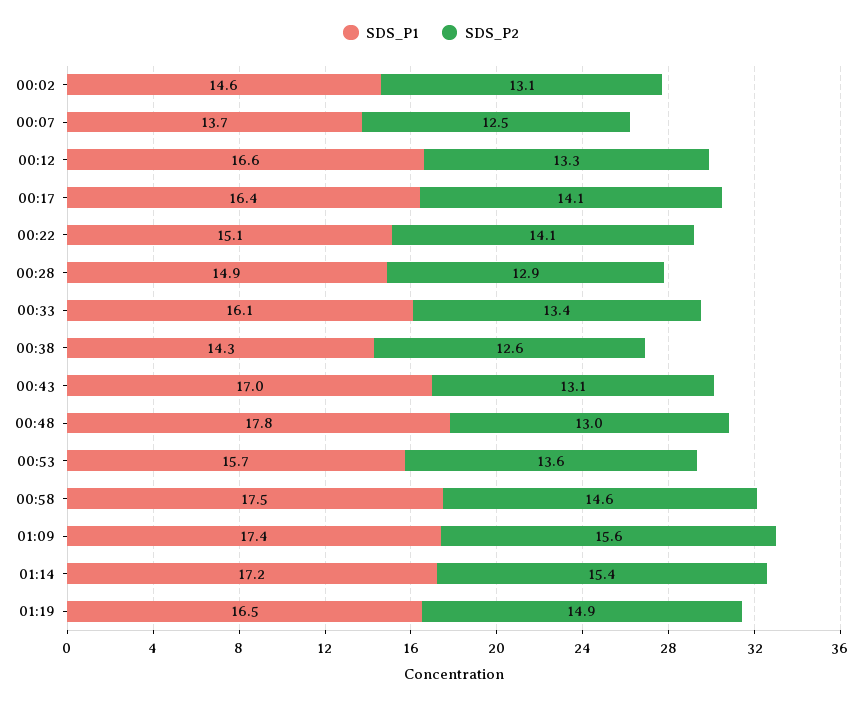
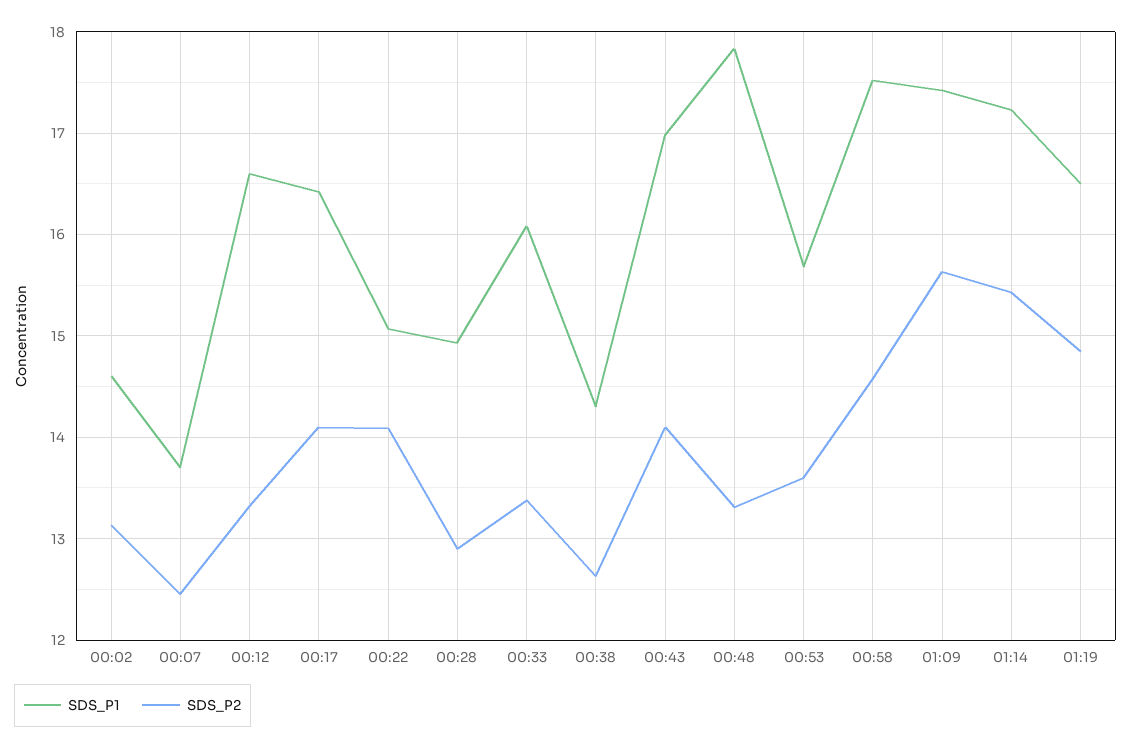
  {
    "SDS_P1": {
      "00:02": 14.6,
      "00:07": 13.7,
      "00:12": 16.6,
      "00:17": 16.4,
      "00:22": 15.1,
      "00:28": 14.9,
      "00:33": 16.1,
      "00:38": 14.3,
      "00:43": 17,
      "00:48": 17.8,
      "00:53": 15.7,
      "00:58": 17.5,
      "01:09": 17.4,
      "01:14": 17.2,
      "01:19": 16.5
    },
    "SDS_P2": {
      "00:02": 13.1,
      "00:07": 12.5,
      "00:12": 13.3,
      "00:17": 14.1,
      "00:22": 14.1,
      "00:28": 12.9,
      "00:33": 13.4,
      "00:38": 12.6,
-     "00:43": 13.1,
+     "00:43": 14.1,
-     "00:48": 13,
+     "00:48": 13.3,
      "00:53": 13.6,
      "00:58": 14.6,
      "01:09": 15.6,
      "01:14": 15.4,
      "01:19": 14.9
    }
  }

